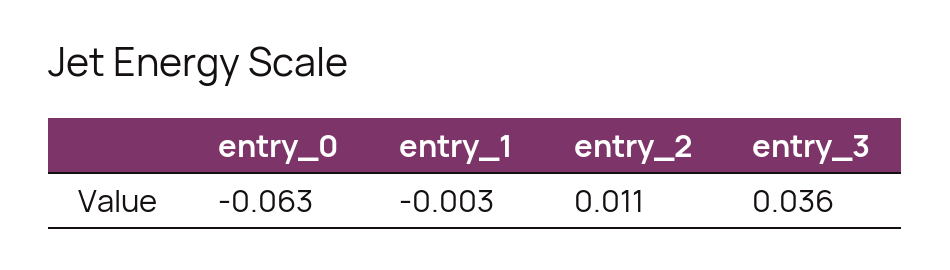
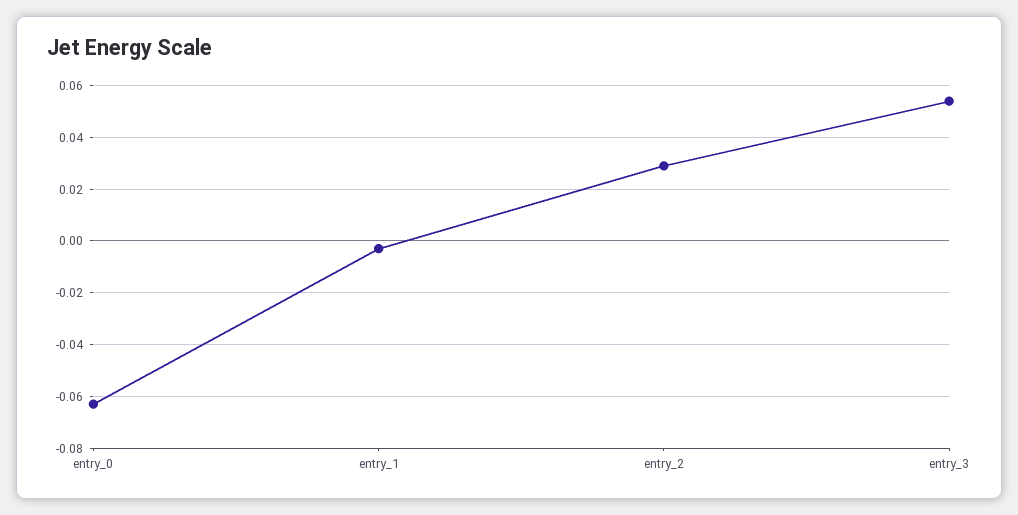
  {
    "entry_0": -0.063,
    "entry_1": -0.003,
-   "entry_2": 0.011,
+   "entry_2": 0.03,
-   "entry_3": 0.036
+   "entry_3": 0.055
  }

